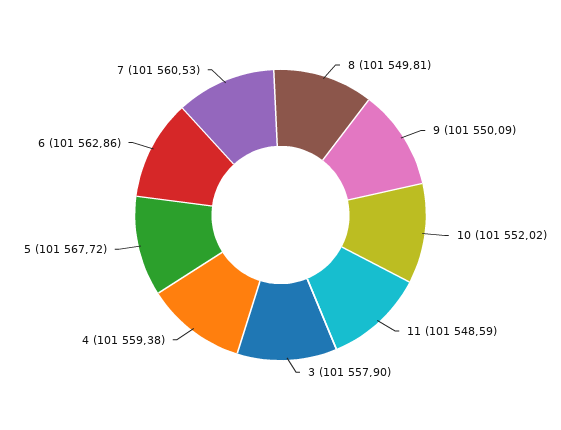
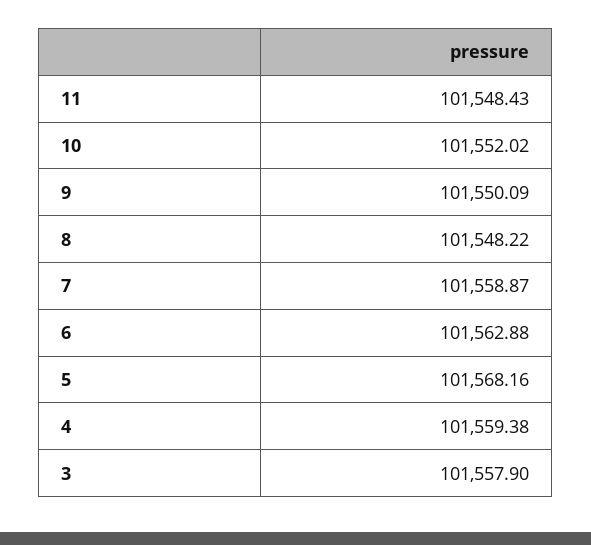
  {
-   "8": 101549.81,
+   "8": 101548.22,
    "9": 101550.09,
    "10": 101552.02,
-   "11": 101548.59,
+   "11": 101548.43,
    "3": 101557.9,
    "4": 101559.38,
-   "5": 101567.72,
+   "5": 101568.16,
-   "6": 101562.86,
+   "6": 101562.88,
-   "7": 101560.53
+   "7": 101558.87
  }

